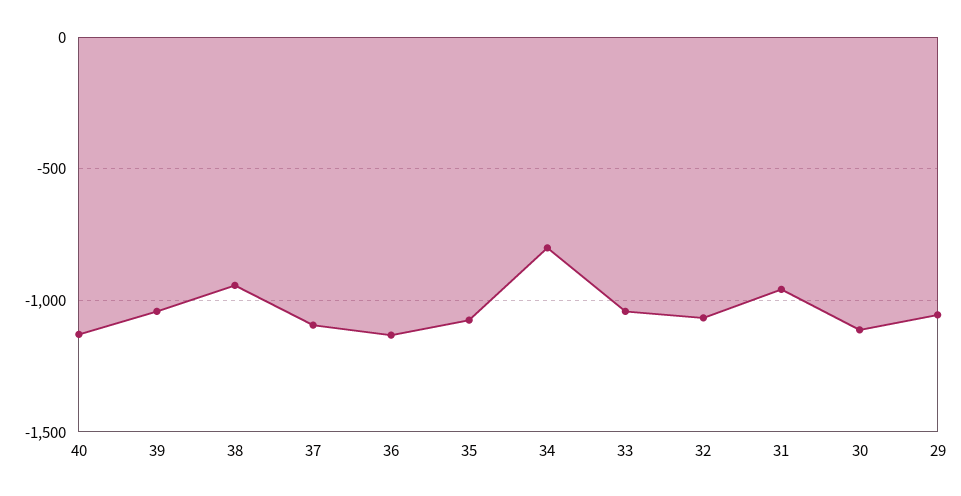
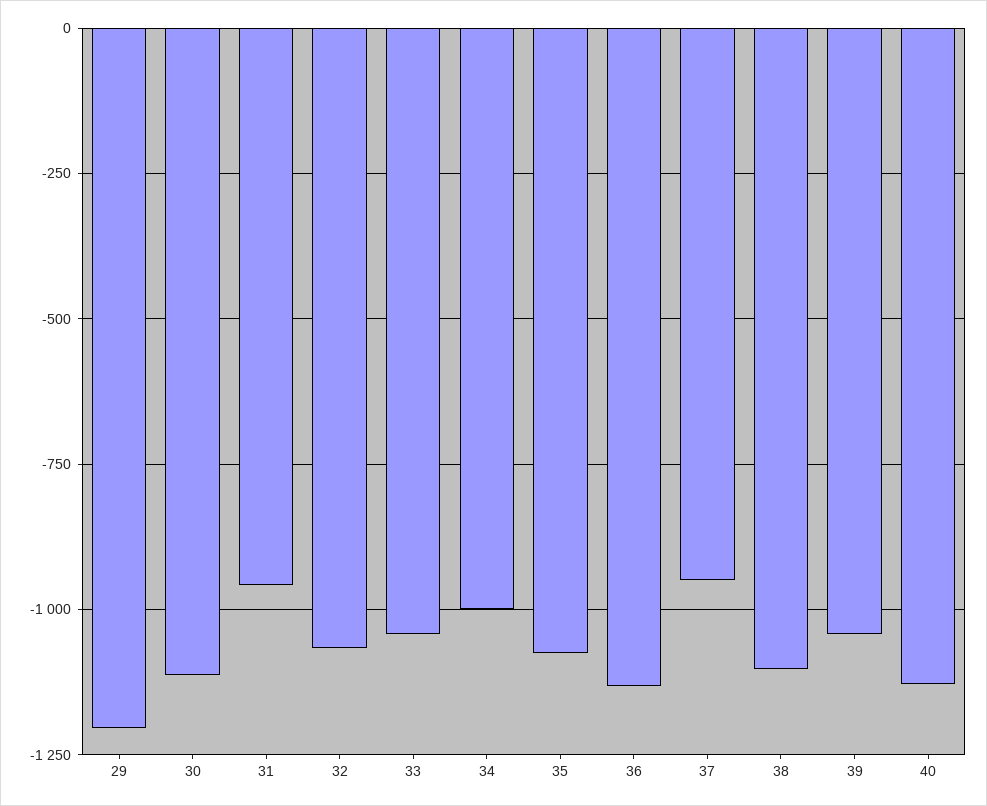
  {
    "40": -1125,
    "39": -1050,
-   "38": -950,
+   "38": -1100,
-   "37": -1100,
+   "37": -950,
    "36": -1125,
    "35": -1075,
-   "34": -800,
+   "34": -1000,
    "33": -1050,
    "32": -1075,
    "31": -950,
    "30": -1100,
-   "29": -1050
+   "29": -1200
  }

